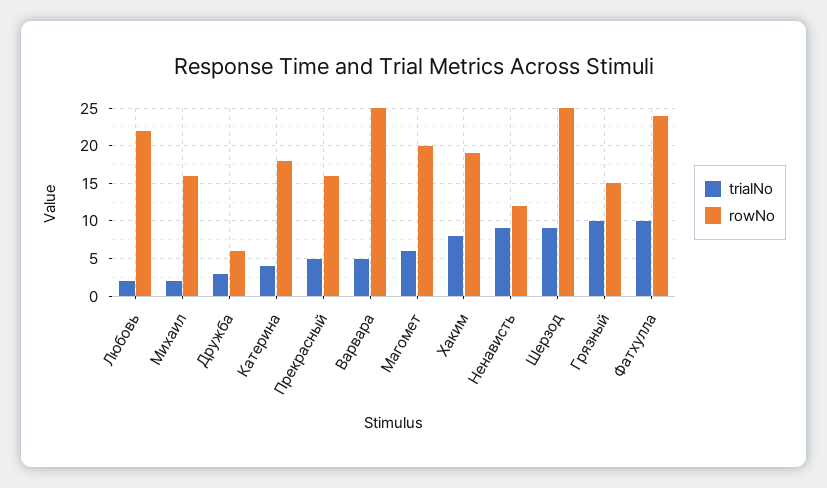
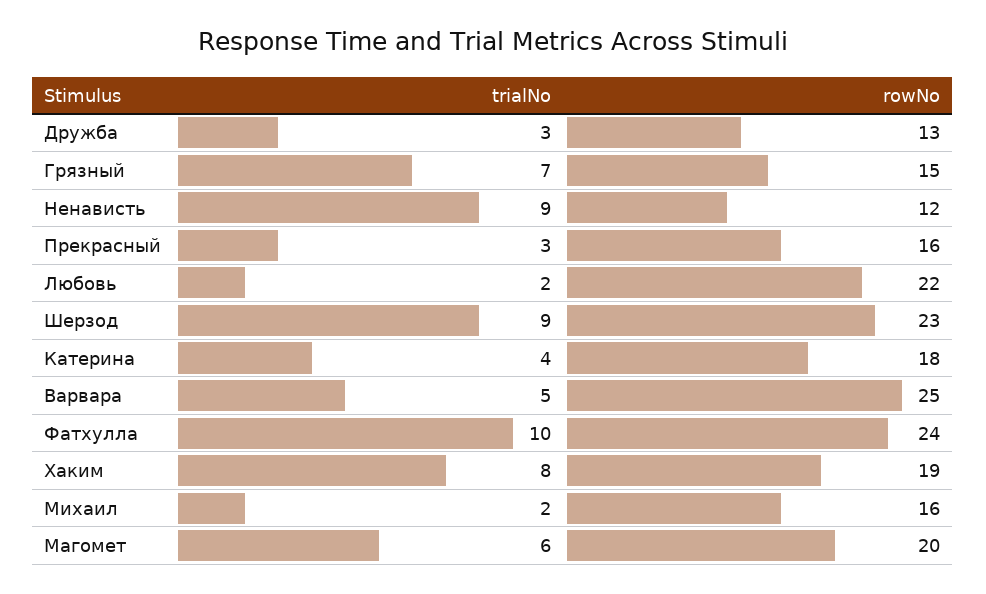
  {
    "trialNo": {
      "Любовь": 2,
      "Михаил": 2,
      "Дружба": 3,
      "Катерина": 4,
-     "Прекрасный": 5,
+     "Прекрасный": 3,
      "Варвара": 5,
      "Магомет": 6,
      "Хаким": 8,
      "Ненависть": 9,
      "Шерзод": 9,
-     "Грязный": 10,
+     "Грязный": 7,
      "Фатхулла": 10
    },
    "rowNo": {
      "Любовь": 22,
      "Михаил": 16,
-     "Дружба": 6,
+     "Дружба": 13,
      "Катерина": 18,
      "Прекрасный": 16,
      "Варвара": 25,
      "Магомет": 20,
      "Хаким": 19,
      "Ненависть": 12,
-     "Шерзод": 25,
+     "Шерзод": 23,
      "Грязный": 15,
      "Фатхулла": 24
    }
  }

